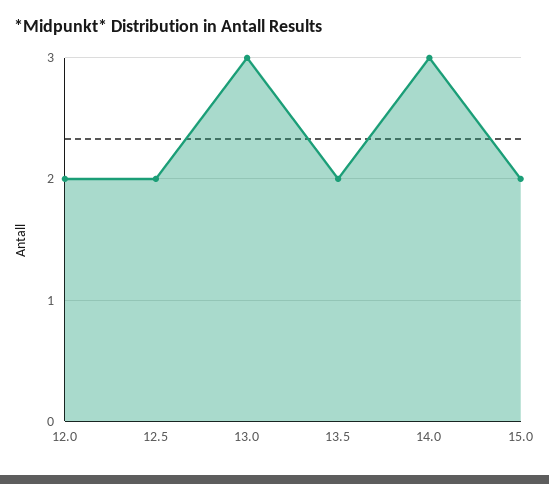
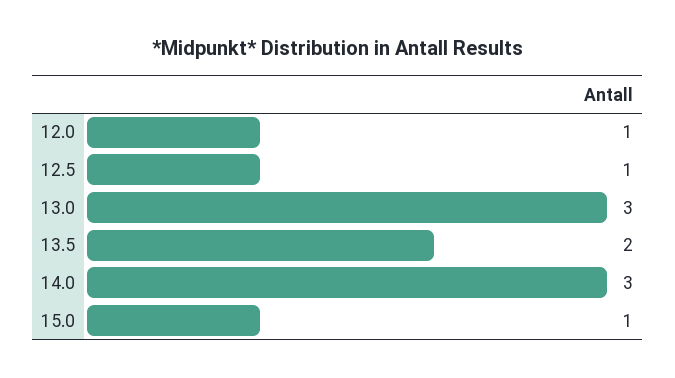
  {
-   "12.0": 2,
+   "12.0": 1,
-   "12.5": 2,
+   "12.5": 1,
    "13.0": 3,
    "13.5": 2,
    "14.0": 3,
-   "15.0": 2
+   "15.0": 1
  }

